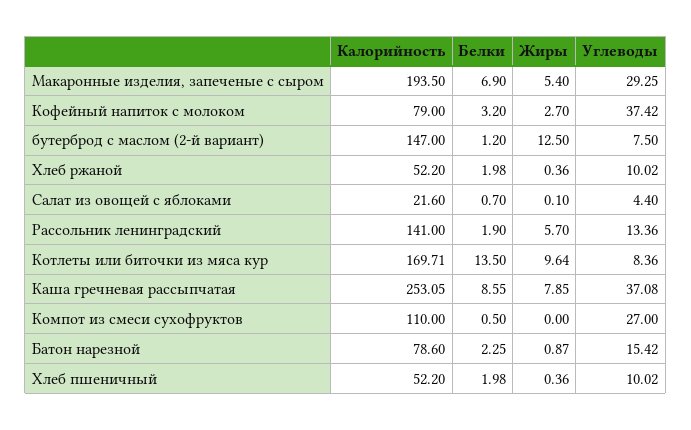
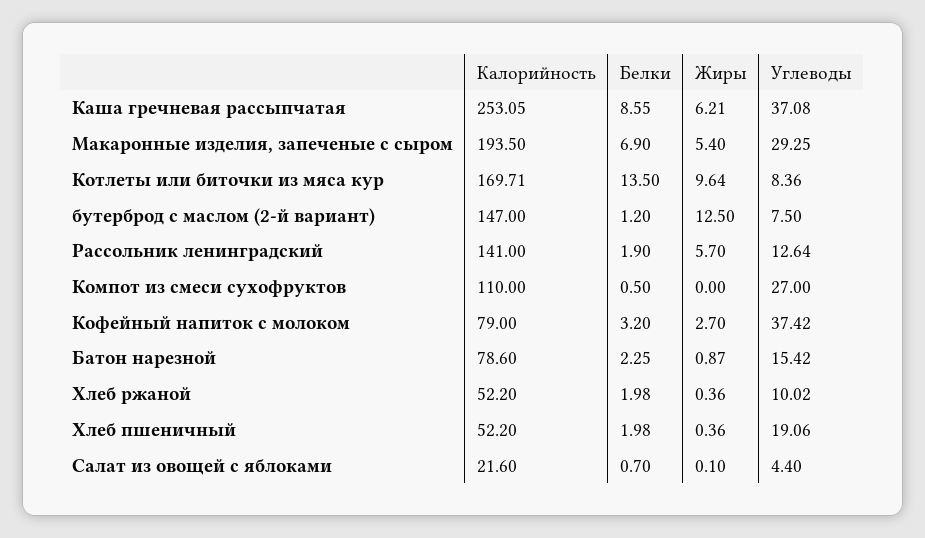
  {
    "Калорийность": {
      "Макаронные изделия, запеченые с сыром": 193.5,
      "Кофейный напиток с молоком": 79,
      "бутерброд с маслом (2-й вариант)": 147,
      "Хлеб ржаной": 52.2,
      "Салат из овощей с яблоками": 21.6,
      "Рассольник ленинградский": 141,
      "Котлеты или биточки из мяса кур": 169.71,
      "Каша гречневая рассыпчатая": 253.05,
      "Компот из смеси сухофруктов": 110,
      "Батон нарезной": 78.6,
      "Хлеб пшеничный": 52.2
    },
    "Белки": {
      "Макаронные изделия, запеченые с сыром": 6.9,
      "Кофейный напиток с молоком": 3.2,
      "бутерброд с маслом (2-й вариант)": 1.2,
      "Хлеб ржаной": 1.98,
      "Салат из овощей с яблоками": 0.7,
      "Рассольник ленинградский": 1.9,
      "Котлеты или биточки из мяса кур": 13.5,
      "Каша гречневая рассыпчатая": 8.55,
      "Компот из смеси сухофруктов": 0.5,
      "Батон нарезной": 2.25,
      "Хлеб пшеничный": 1.98
    },
    "Жиры": {
      "Макаронные изделия, запеченые с сыром": 5.4,
      "Кофейный напиток с молоком": 2.7,
      "бутерброд с маслом (2-й вариант)": 12.5,
      "Хлеб ржаной": 0.36,
      "Салат из овощей с яблоками": 0.1,
      "Рассольник ленинградский": 5.7,
      "Котлеты или биточки из мяса кур": 9.64,
-     "Каша гречневая рассыпчатая": 7.85,
+     "Каша гречневая рассыпчатая": 6.21,
      "Компот из смеси сухофруктов": 0,
      "Батон нарезной": 0.87,
      "Хлеб пшеничный": 0.36
    },
    "Углеводы": {
      "Макаронные изделия, запеченые с сыром": 29.25,
      "Кофейный напиток с молоком": 37.42,
      "бутерброд с маслом (2-й вариант)": 7.5,
      "Хлеб ржаной": 10.02,
      "Салат из овощей с яблоками": 4.4,
-     "Рассольник ленинградский": 13.36,
+     "Рассольник ленинградский": 12.64,
      "Котлеты или биточки из мяса кур": 8.36,
      "Каша гречневая рассыпчатая": 37.08,
      "Компот из смеси сухофруктов": 27,
      "Батон нарезной": 15.42,
-     "Хлеб пшеничный": 10.02
+     "Хлеб пшеничный": 19.06
    }
  }

